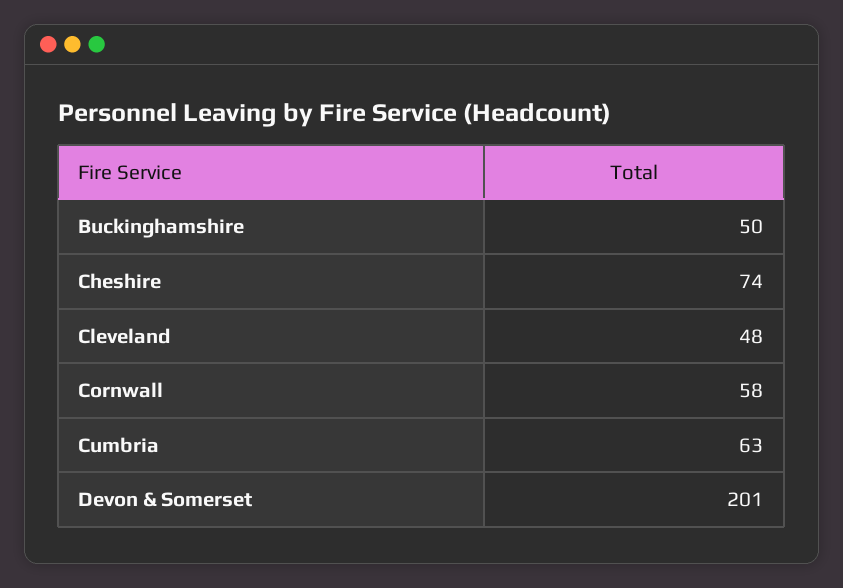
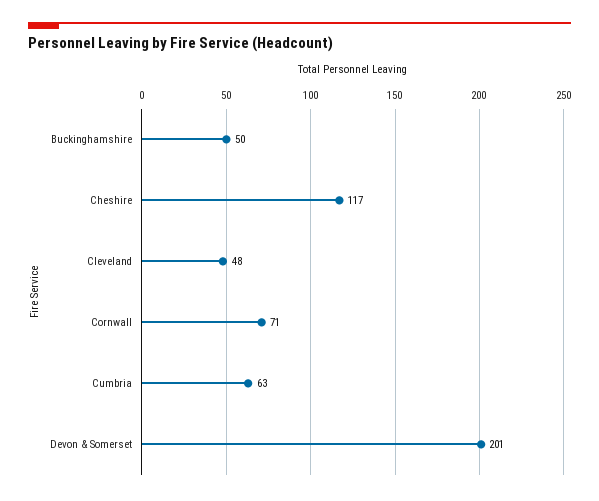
  {
    "Buckinghamshire": 50,
-   "Cheshire": 74,
+   "Cheshire": 117,
    "Cleveland": 48,
-   "Cornwall": 58,
+   "Cornwall": 71,
    "Cumbria": 63,
    "Devon & Somerset": 201
  }

